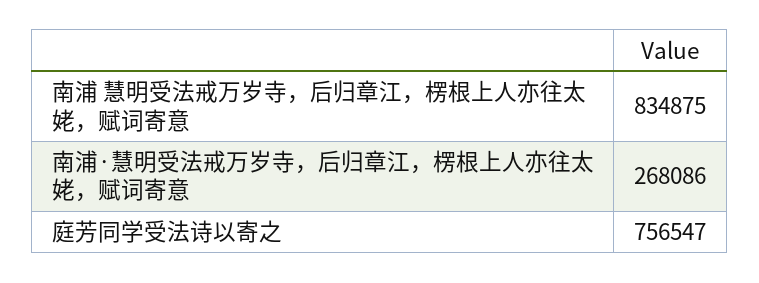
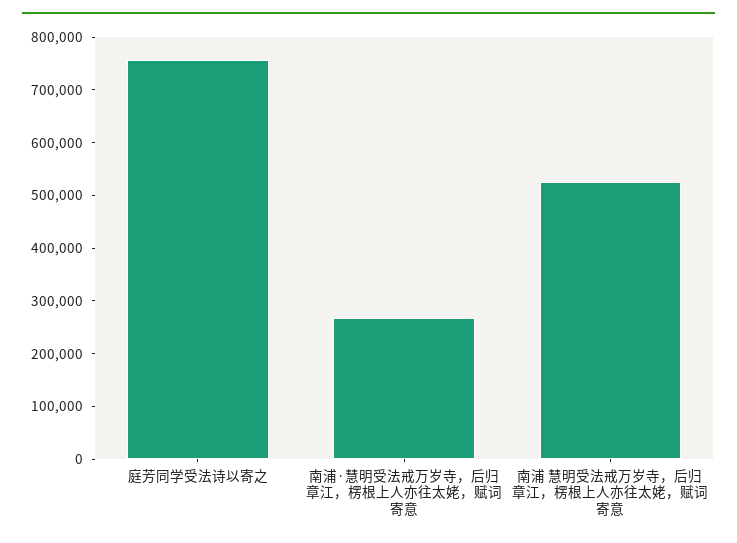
  {
-   "南浦 慧明受法戒万岁寺，后归章江，楞根上人亦往太姥，赋词寄意": 834875,
+   "南浦 慧明受法戒万岁寺，后归章江，楞根上人亦往太姥，赋词寄意": 520000,
    "南浦·慧明受法戒万岁寺，后归章江，楞根上人亦往太姥，赋词寄意": 268086,
    "庭芳同学受法诗以寄之": 756547
  }

